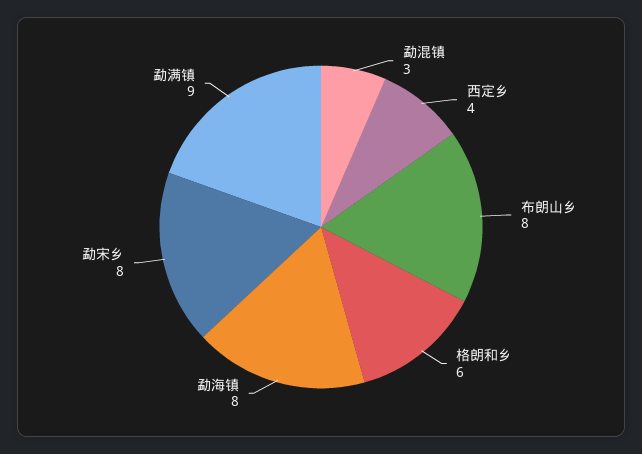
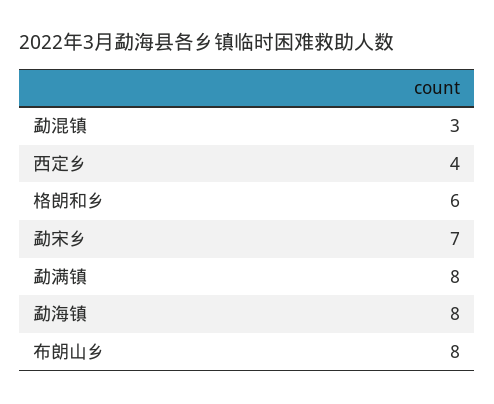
  {
    "勐混镇": 3,
    "西定乡": 4,
    "布朗山乡": 8,
    "格朗和乡": 6,
    "勐海镇": 8,
-   "勐宋乡": 8,
+   "勐宋乡": 7,
-   "勐满镇": 9
+   "勐满镇": 8
  }

